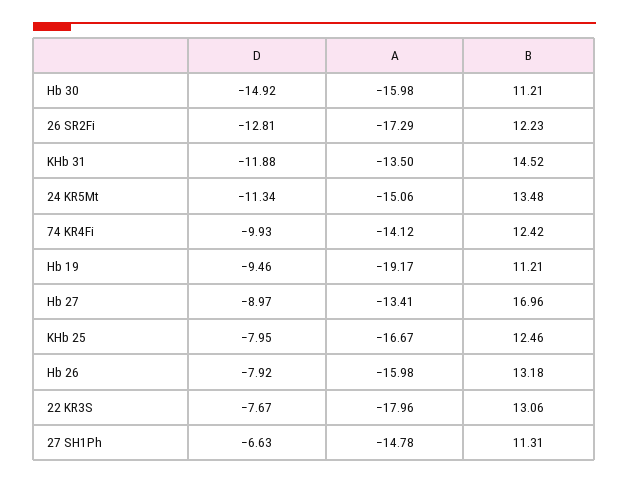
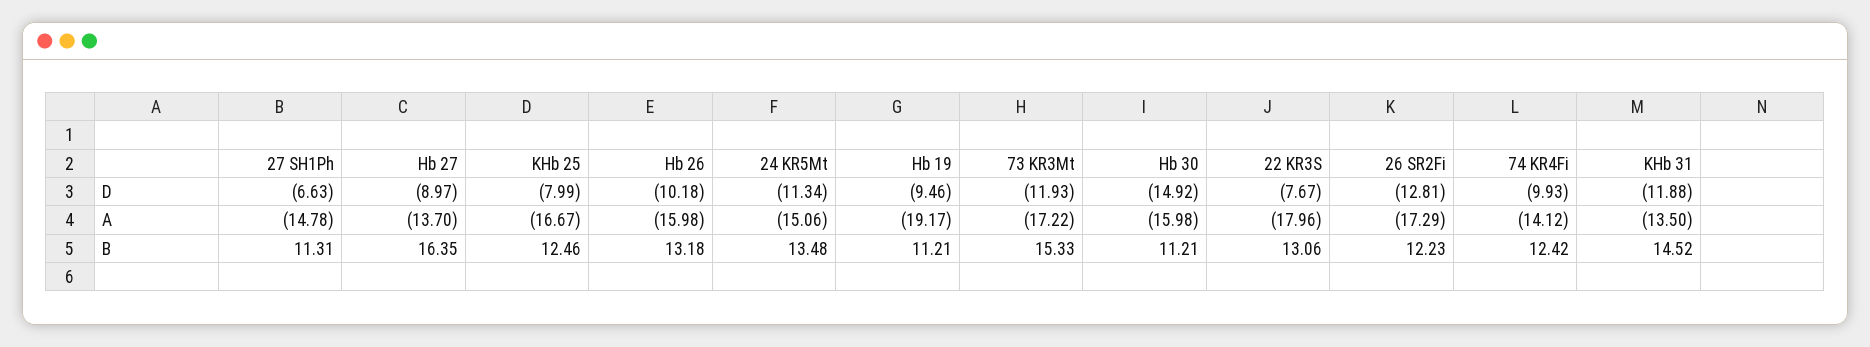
  {
    "D": {
      "Hb 30": -14.92,
      "26 SR2Fi": -12.81,
      "KHb 31": -11.88,
      "24 KR5Mt": -11.34,
      "74 KR4Fi": -9.93,
      "Hb 19": -9.46,
      "Hb 27": -8.97,
-     "KHb 25": -7.95,
+     "KHb 25": -7.99,
-     "Hb 26": -7.92,
+     "Hb 26": -10.18,
      "22 KR3S": -7.67,
-     "27 SH1Ph": -6.63
+     "27 SH1Ph": -6.63,
+     "73 KR3Mt": -11.93
    },
    "A": {
      "Hb 30": -15.98,
      "26 SR2Fi": -17.29,
      "KHb 31": -13.5,
      "24 KR5Mt": -15.06,
      "74 KR4Fi": -14.12,
      "Hb 19": -19.17,
-     "Hb 27": -13.41,
+     "Hb 27": -13.7,
      "KHb 25": -16.67,
      "Hb 26": -15.98,
      "22 KR3S": -17.96,
-     "27 SH1Ph": -14.78
+     "27 SH1Ph": -14.78,
+     "73 KR3Mt": -17.22
    },
    "B": {
      "Hb 30": 11.21,
      "26 SR2Fi": 12.23,
      "KHb 31": 14.52,
      "24 KR5Mt": 13.48,
      "74 KR4Fi": 12.42,
      "Hb 19": 11.21,
-     "Hb 27": 16.96,
+     "Hb 27": 16.35,
      "KHb 25": 12.46,
      "Hb 26": 13.18,
      "22 KR3S": 13.06,
-     "27 SH1Ph": 11.31
+     "27 SH1Ph": 11.31,
+     "73 KR3Mt": 15.33
    }
  }

